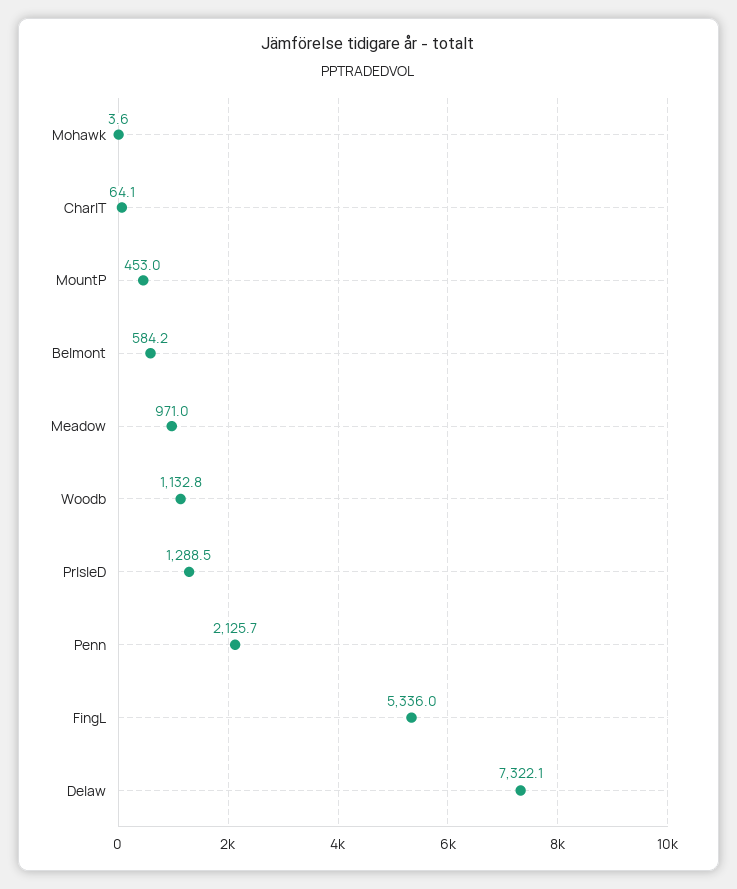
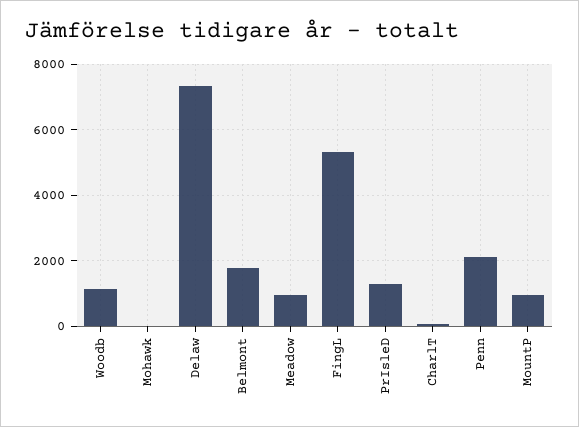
  {
    "Mohawk": 3.6,
    "CharlT": 64.1,
-   "MountP": 453,
+   "MountP": 1000,
-   "Belmont": 584.2,
+   "Belmont": 1800,
    "Meadow": 971,
    "Woodb": 1132.8,
    "PrIsleD": 1288.5,
    "Penn": 2125.7,
    "FingL": 5336,
    "Delaw": 7322.1
  }

